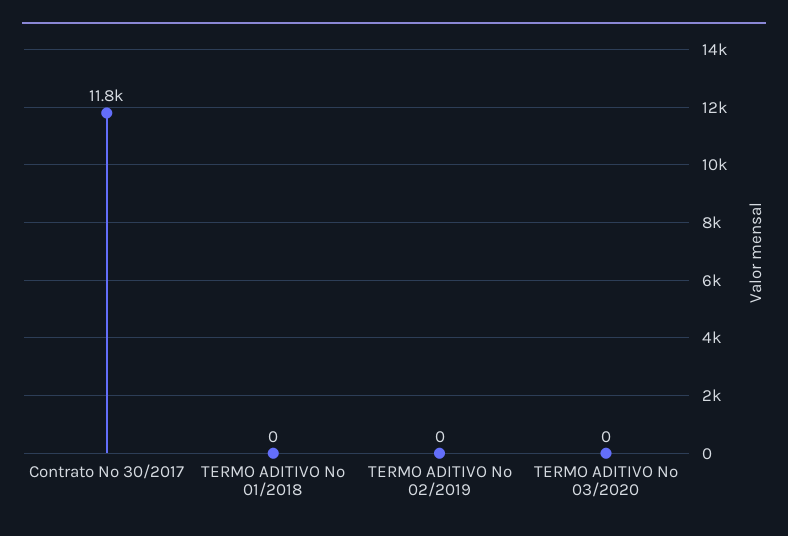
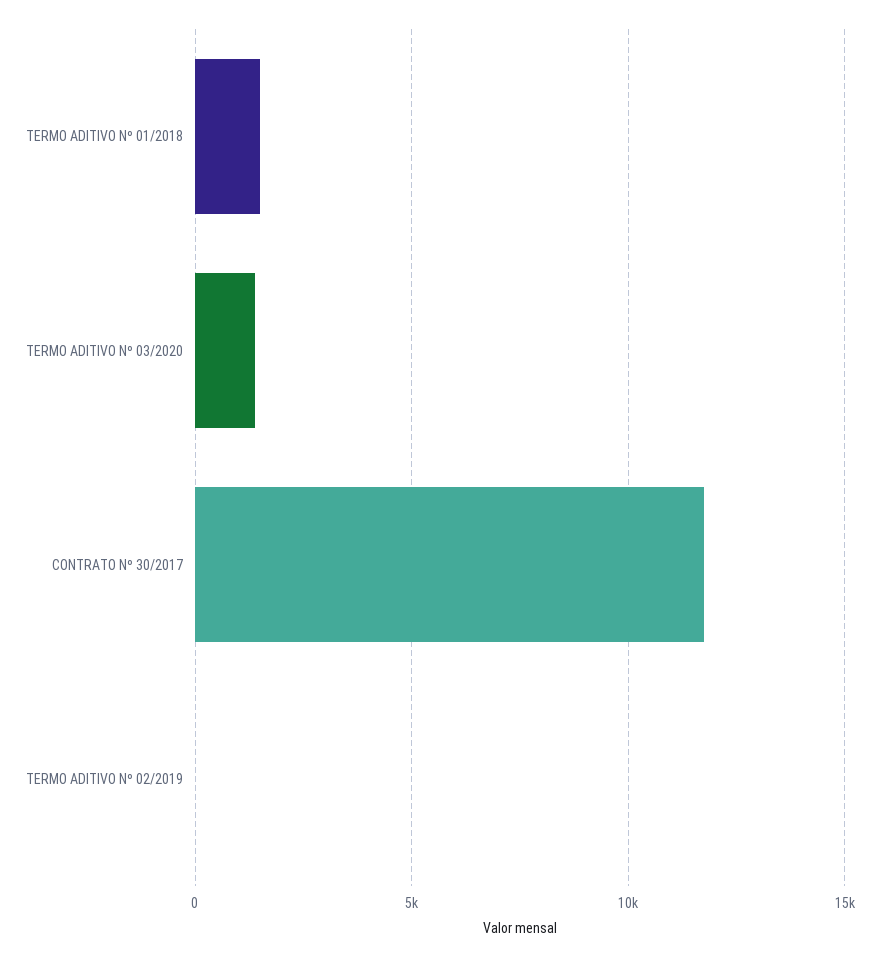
  {
    "Contrato Nº 30/2017": 11800,
-   "TERMO ADITIVO Nº 01/2018": 0,
+   "TERMO ADITIVO Nº 01/2018": 1500,
    "TERMO ADITIVO Nº 02/2019": 0,
-   "TERMO ADITIVO Nº 03/2020": 0
+   "TERMO ADITIVO Nº 03/2020": 1500
  }

